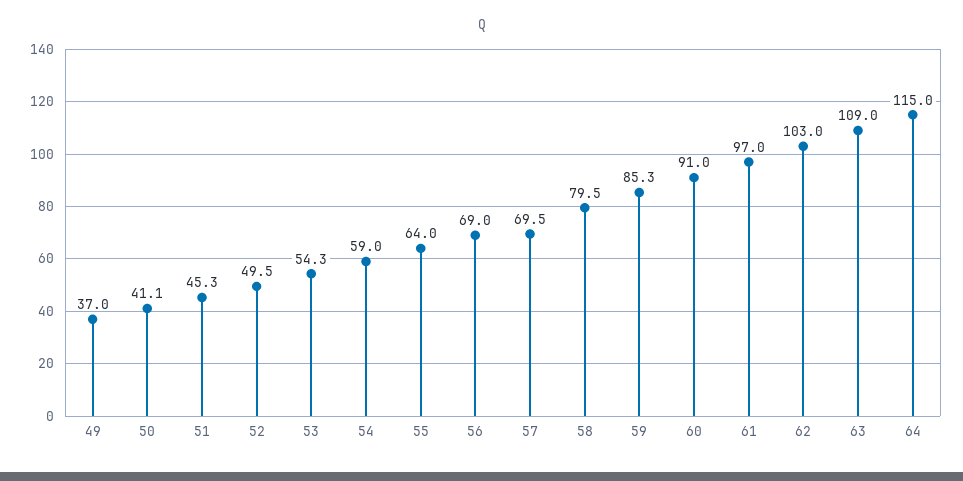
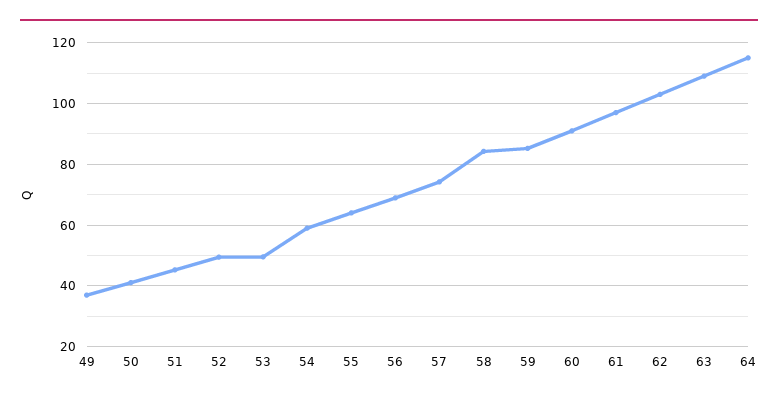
  {
    "49": 37,
    "50": 41.1,
    "51": 45.3,
    "52": 49.5,
-   "53": 54.3,
+   "53": 50,
    "54": 59,
    "55": 64,
    "56": 69,
-   "57": 69.5,
+   "57": 74,
-   "58": 79.5,
+   "58": 84,
    "59": 85.3,
    "60": 91,
    "61": 97,
    "62": 103,
    "63": 109,
    "64": 115
  }

